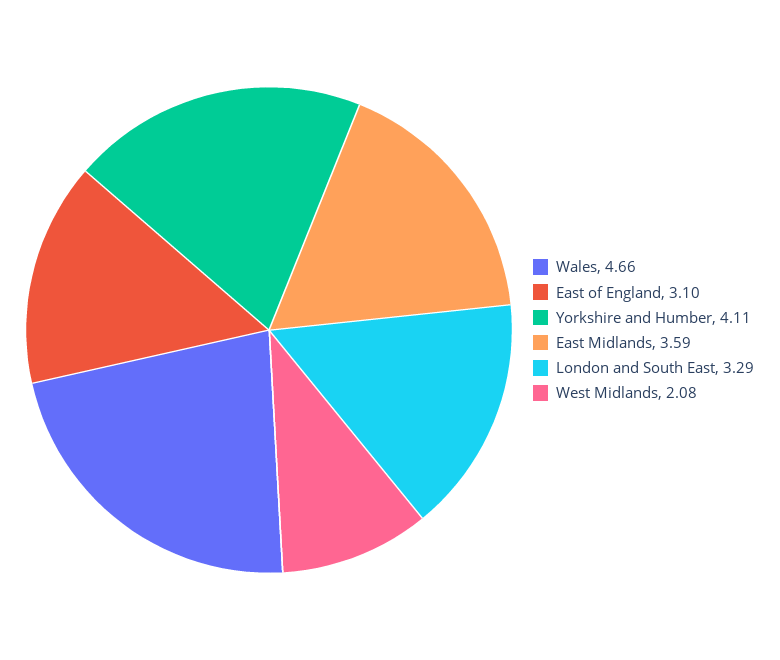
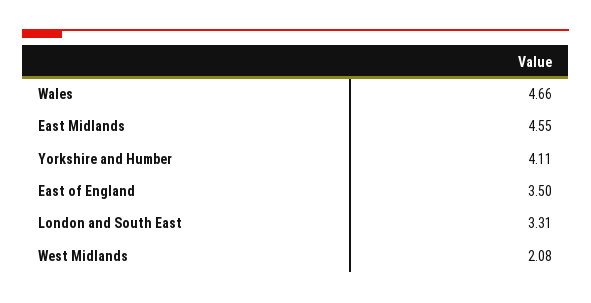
  {
    "Wales": 4.66,
-   "East of England": 3.1,
+   "East of England": 3.5,
    "Yorkshire and Humber": 4.11,
-   "East Midlands": 3.59,
+   "East Midlands": 4.55,
-   "London and South East": 3.29,
+   "London and South East": 3.31,
    "West Midlands": 2.08
  }

